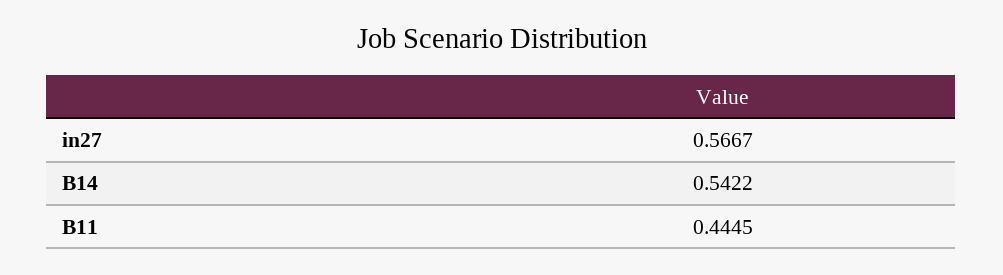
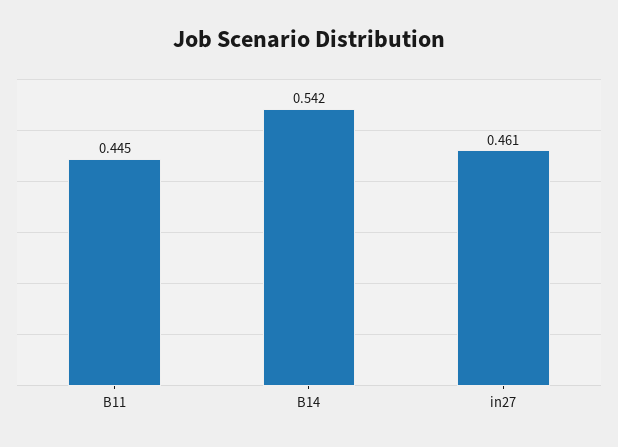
  {
-   "in27": 0.5667,
+   "in27": 0.461,
    "B14": 0.5422,
    "B11": 0.4445
  }

